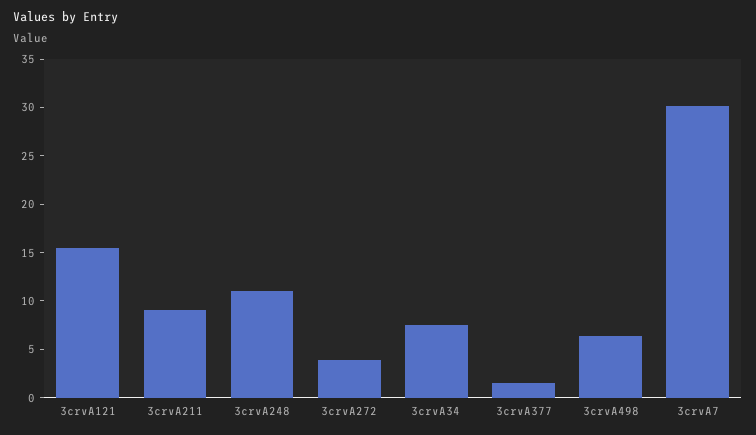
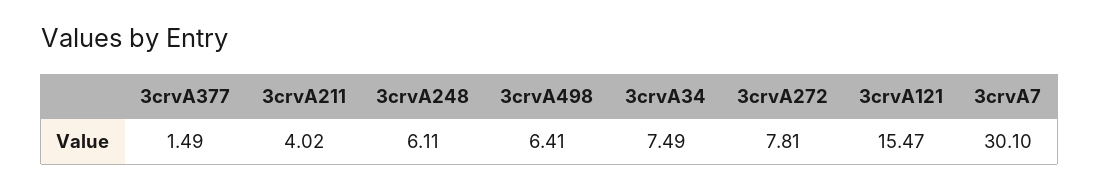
  {
    "3crvA121": 15.47,
-   "3crvA211": 9,
+   "3crvA211": 4.02,
-   "3crvA248": 11,
+   "3crvA248": 6.11,
-   "3crvA272": 4,
+   "3crvA272": 7.81,
    "3crvA34": 7.49,
    "3crvA377": 1.49,
    "3crvA498": 6.41,
    "3crvA7": 30.1
  }

